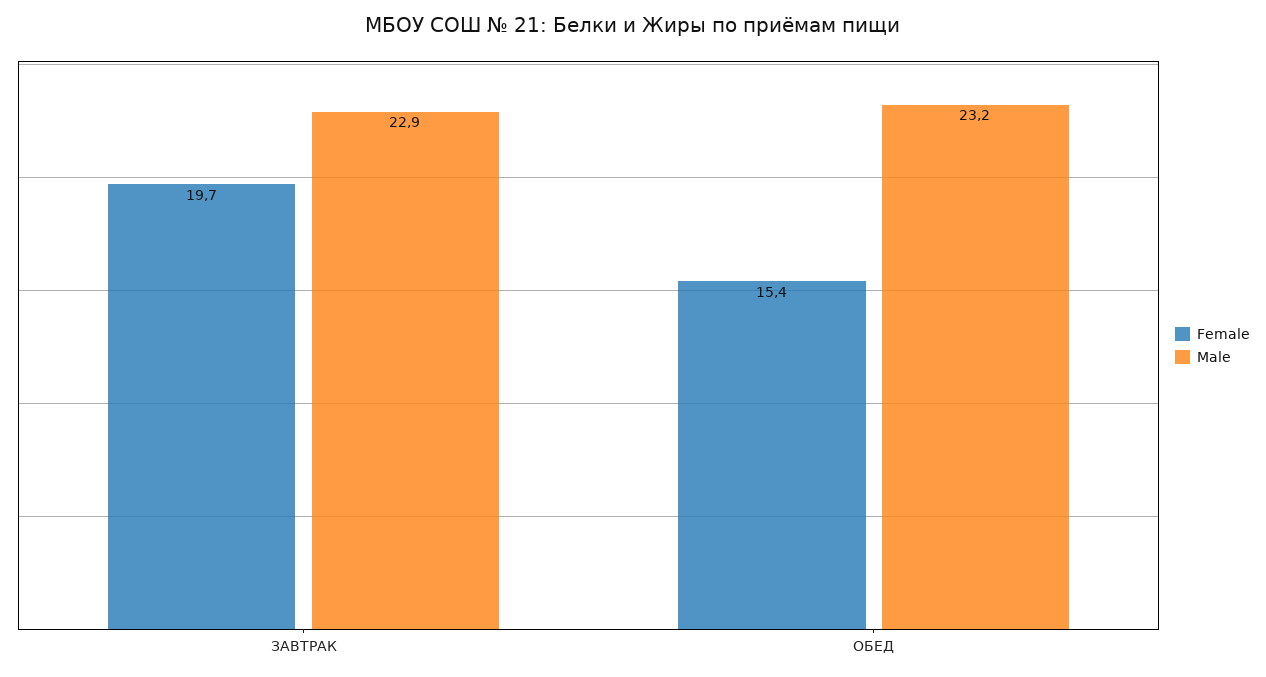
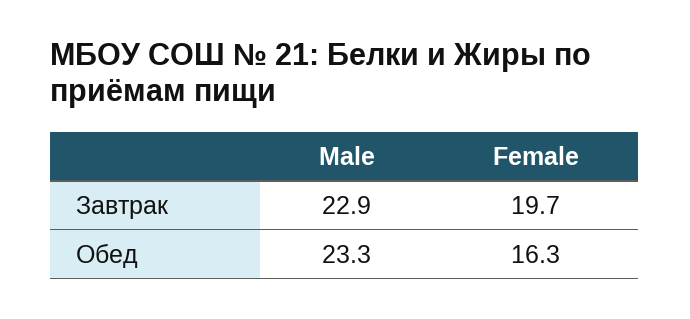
  {
    "Female": {
      "ЗАВТРАК": 19.7,
-     "ОБЕД": 15.4
+     "ОБЕД": 16.3
    },
    "Male": {
      "ЗАВТРАК": 22.9,
-     "ОБЕД": 23.2
+     "ОБЕД": 23.3
    }
  }

